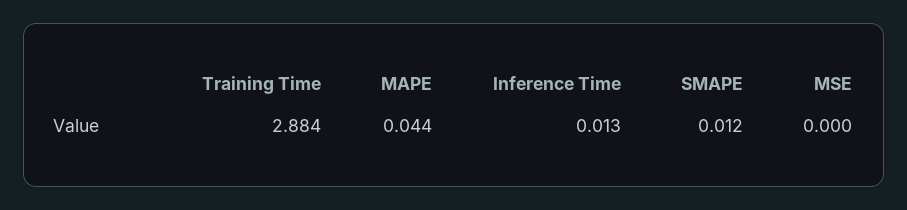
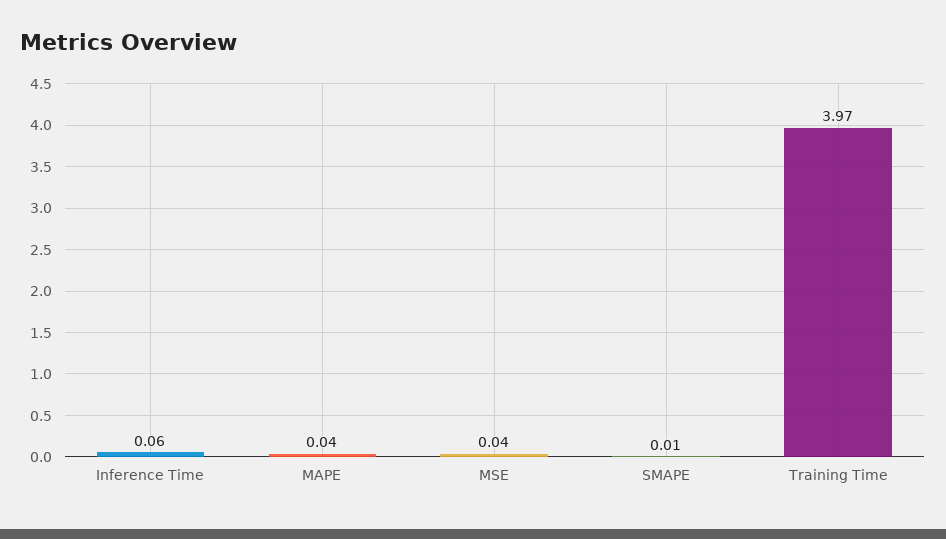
  {
-   "Training Time": 2.884,
+   "Training Time": 3.97,
    "MAPE": 0.044,
-   "Inference Time": 0.013,
+   "Inference Time": 0.06,
    "SMAPE": 0.012,
-   "MSE": 0
+   "MSE": 0.04
  }

